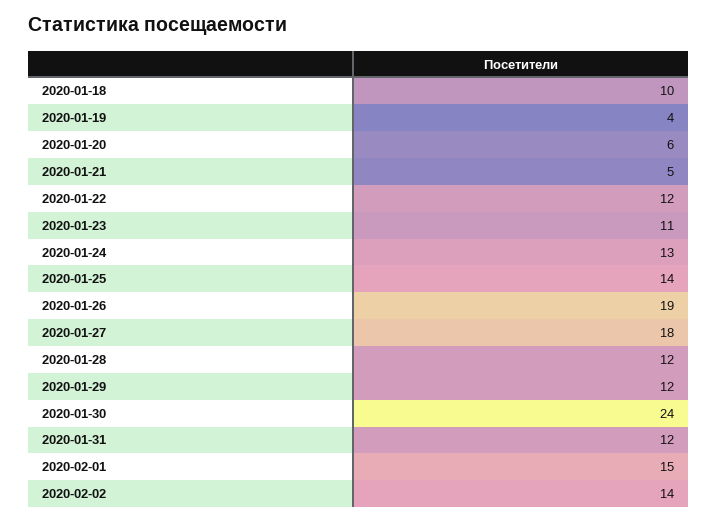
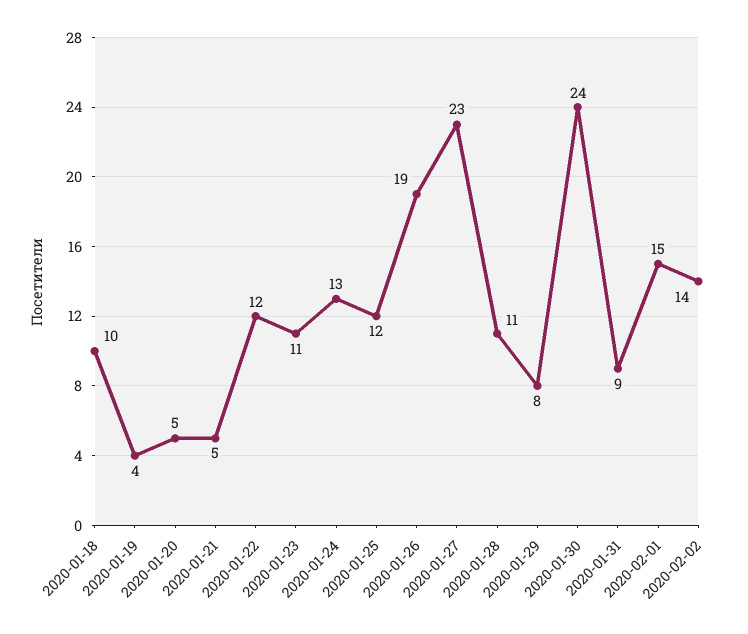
  {
    "2020-01-18": 10,
    "2020-01-19": 4,
-   "2020-01-20": 6,
+   "2020-01-20": 5,
    "2020-01-21": 5,
    "2020-01-22": 12,
    "2020-01-23": 11,
    "2020-01-24": 13,
-   "2020-01-25": 14,
+   "2020-01-25": 12,
    "2020-01-26": 19,
-   "2020-01-27": 18,
+   "2020-01-27": 23,
-   "2020-01-28": 12,
+   "2020-01-28": 11,
-   "2020-01-29": 12,
+   "2020-01-29": 8,
    "2020-01-30": 24,
-   "2020-01-31": 12,
+   "2020-01-31": 9,
    "2020-02-01": 15,
    "2020-02-02": 14
  }

